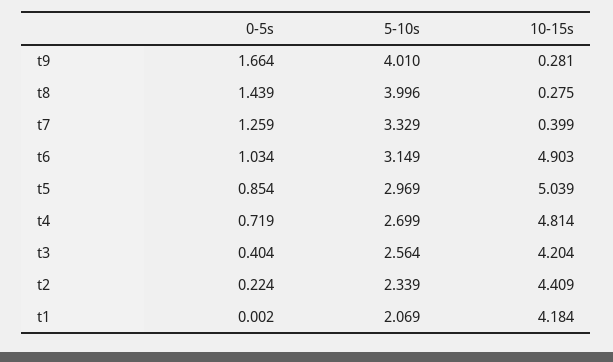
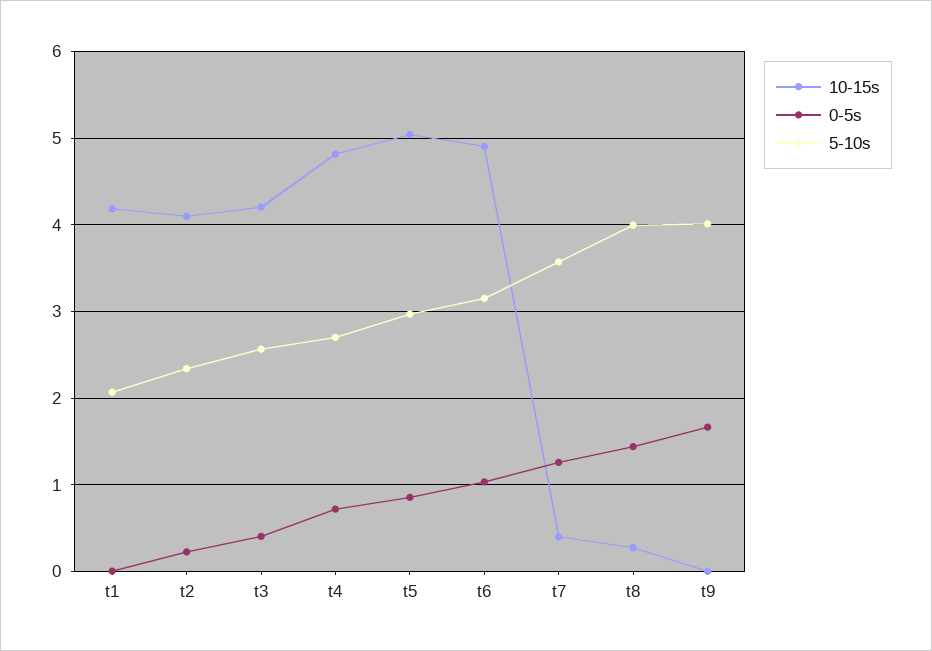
  {
    "0-5s": {
      "t9": 1.664,
      "t8": 1.439,
      "t7": 1.259,
      "t6": 1.034,
      "t5": 0.854,
      "t4": 0.719,
      "t3": 0.404,
      "t2": 0.224,
      "t1": 0.002
    },
    "5-10s": {
      "t9": 4.01,
      "t8": 3.996,
-     "t7": 3.329,
+     "t7": 3.6,
      "t6": 3.149,
      "t5": 2.969,
      "t4": 2.699,
      "t3": 2.564,
      "t2": 2.339,
      "t1": 2.069
    },
    "10-15s": {
-     "t9": 0.281,
+     "t9": 0,
      "t8": 0.275,
      "t7": 0.399,
      "t6": 4.903,
      "t5": 5.039,
      "t4": 4.814,
      "t3": 4.204,
-     "t2": 4.409,
+     "t2": 4.1,
      "t1": 4.184
    }
  }

